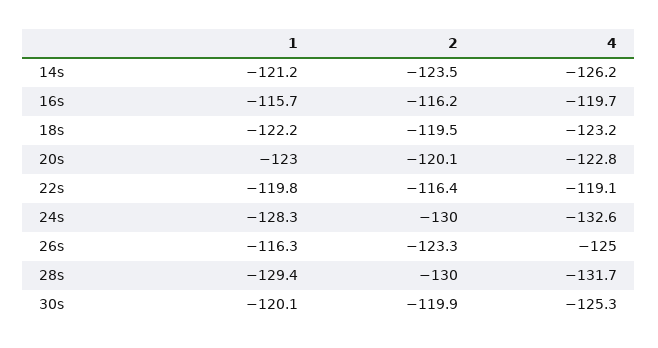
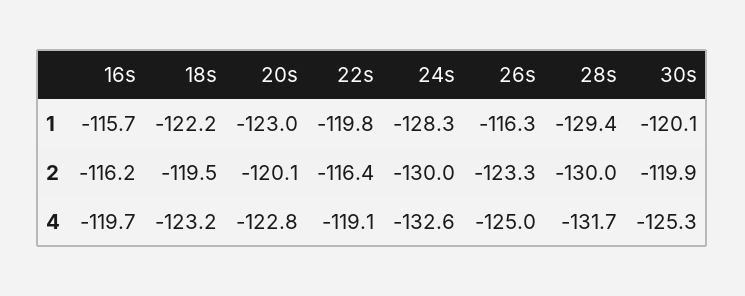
  {
    "1": {
-     "14s": -121.2,
      "16s": -115.7,
      "18s": -122.2,
      "20s": -123,
      "22s": -119.8,
      "24s": -128.3,
      "26s": -116.3,
      "28s": -129.4,
      "30s": -120.1
    },
    "2": {
-     "14s": -123.5,
      "16s": -116.2,
      "18s": -119.5,
      "20s": -120.1,
      "22s": -116.4,
      "24s": -130,
      "26s": -123.3,
      "28s": -130,
      "30s": -119.9
    },
    "4": {
-     "14s": -126.2,
      "16s": -119.7,
      "18s": -123.2,
      "20s": -122.8,
      "22s": -119.1,
      "24s": -132.6,
      "26s": -125,
      "28s": -131.7,
      "30s": -125.3
    }
  }

